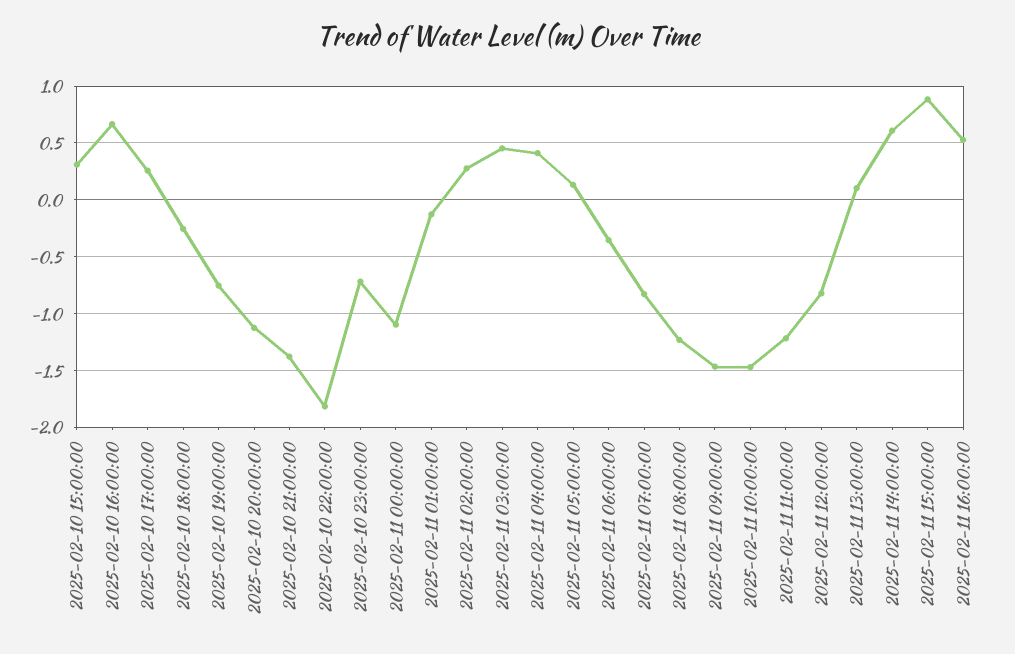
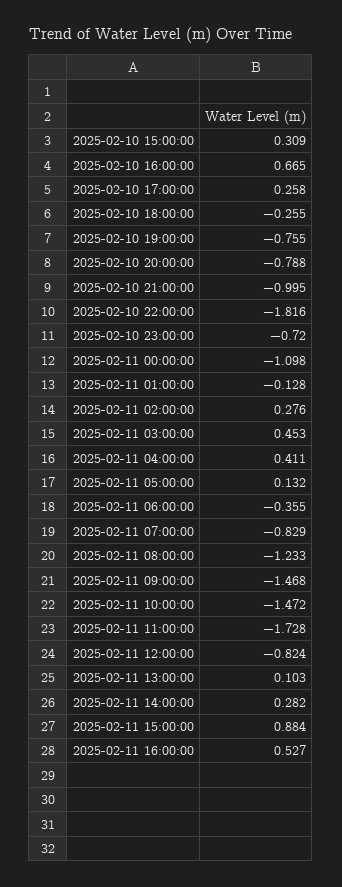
  {
    "2025-02-10 15:00:00": 0.309,
    "2025-02-10 16:00:00": 0.665,
    "2025-02-10 17:00:00": 0.258,
    "2025-02-10 18:00:00": -0.255,
    "2025-02-10 19:00:00": -0.755,
-   "2025-02-10 20:00:00": -1.1,
+   "2025-02-10 20:00:00": -0.788,
-   "2025-02-10 21:00:00": -1.4,
+   "2025-02-10 21:00:00": -0.995,
    "2025-02-10 22:00:00": -1.816,
    "2025-02-10 23:00:00": -0.72,
    "2025-02-11 00:00:00": -1.098,
    "2025-02-11 01:00:00": -0.128,
    "2025-02-11 02:00:00": 0.276,
    "2025-02-11 03:00:00": 0.453,
    "2025-02-11 04:00:00": 0.411,
    "2025-02-11 05:00:00": 0.132,
    "2025-02-11 06:00:00": -0.355,
    "2025-02-11 07:00:00": -0.829,
    "2025-02-11 08:00:00": -1.233,
    "2025-02-11 09:00:00": -1.468,
    "2025-02-11 10:00:00": -1.472,
-   "2025-02-11 11:00:00": -1.2,
+   "2025-02-11 11:00:00": -1.728,
    "2025-02-11 12:00:00": -0.824,
    "2025-02-11 13:00:00": 0.103,
-   "2025-02-11 14:00:00": 0.6,
+   "2025-02-11 14:00:00": 0.282,
    "2025-02-11 15:00:00": 0.884,
    "2025-02-11 16:00:00": 0.527
  }

